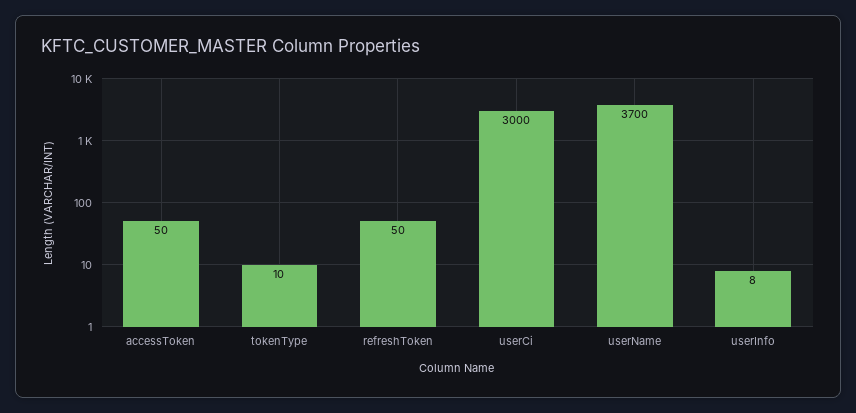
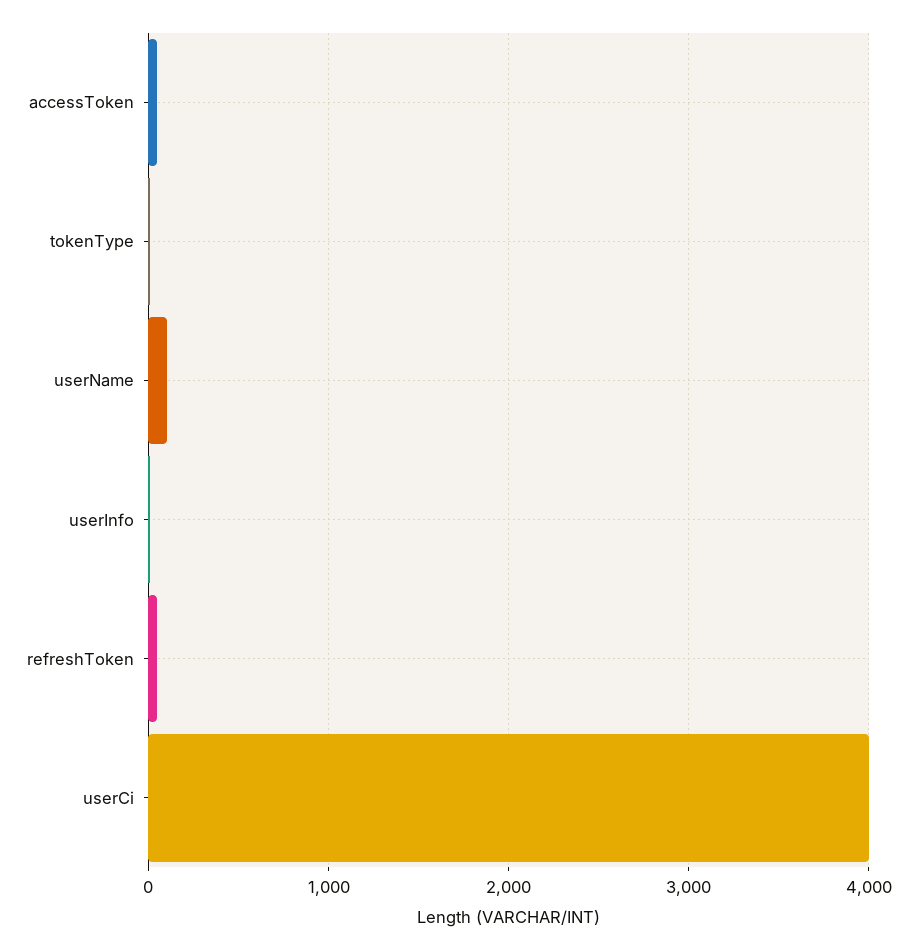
  {
    "accessToken": 50,
    "tokenType": 10,
    "refreshToken": 50,
-   "userCi": 3000,
+   "userCi": 4000,
-   "userName": 3700,
+   "userName": 100,
    "userInfo": 8
  }

